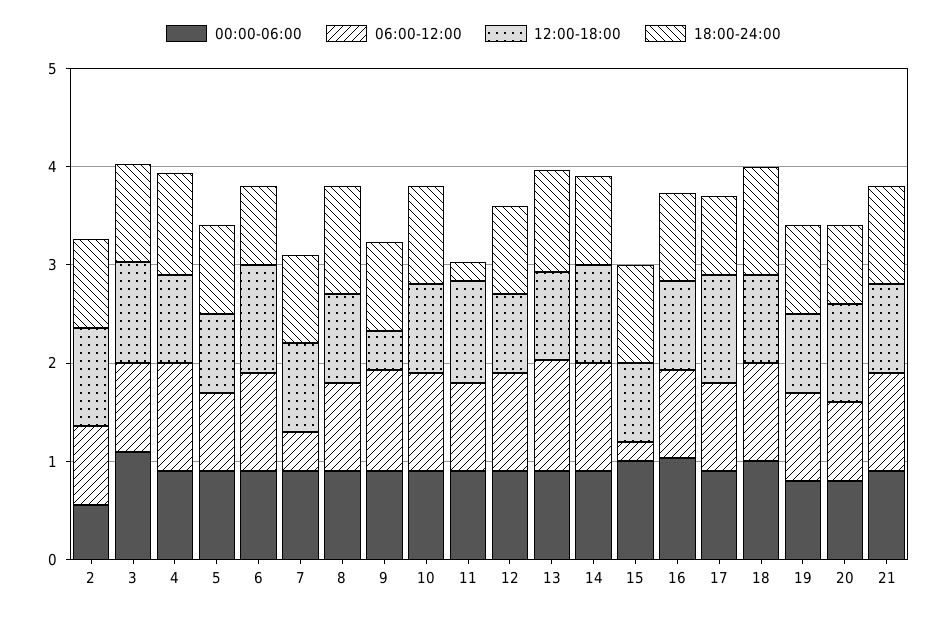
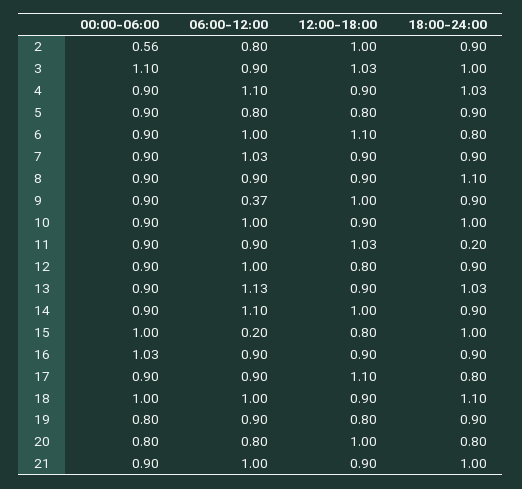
  {
    "00:00-06:00": {
      "2": 0.56,
      "3": 1.1,
      "4": 0.9,
      "5": 0.9,
      "6": 0.9,
      "7": 0.9,
      "8": 0.9,
      "9": 0.9,
      "10": 0.9,
      "11": 0.9,
      "12": 0.9,
      "13": 0.9,
      "14": 0.9,
      "15": 1,
      "16": 1.03,
      "17": 0.9,
      "18": 1,
      "19": 0.8,
      "20": 0.8,
      "21": 0.9
    },
    "06:00-12:00": {
      "2": 0.8,
      "3": 0.9,
      "4": 1.1,
      "5": 0.8,
      "6": 1,
-     "7": 0.4,
+     "7": 1.03,
      "8": 0.9,
-     "9": 1,
+     "9": 0.37,
      "10": 1,
      "11": 0.9,
      "12": 1,
      "13": 1.13,
      "14": 1.1,
      "15": 0.2,
      "16": 0.9,
      "17": 0.9,
      "18": 1,
      "19": 0.9,
      "20": 0.8,
      "21": 1
    },
    "12:00-18:00": {
      "2": 1,
      "3": 1.03,
      "4": 0.9,
      "5": 0.8,
      "6": 1.1,
      "7": 0.9,
      "8": 0.9,
-     "9": 0.4,
+     "9": 1,
      "10": 0.9,
      "11": 1.03,
      "12": 0.8,
      "13": 0.9,
      "14": 1,
      "15": 0.8,
      "16": 0.9,
      "17": 1.1,
      "18": 0.9,
      "19": 0.8,
      "20": 1,
      "21": 0.9
    },
    "18:00-24:00": {
      "2": 0.9,
      "3": 1,
      "4": 1.03,
      "5": 0.9,
      "6": 0.8,
      "7": 0.9,
      "8": 1.1,
      "9": 0.9,
      "10": 1,
      "11": 0.2,
      "12": 0.9,
      "13": 1.03,
      "14": 0.9,
      "15": 1,
      "16": 0.9,
      "17": 0.8,
      "18": 1.1,
      "19": 0.9,
      "20": 0.8,
      "21": 1
    }
  }

